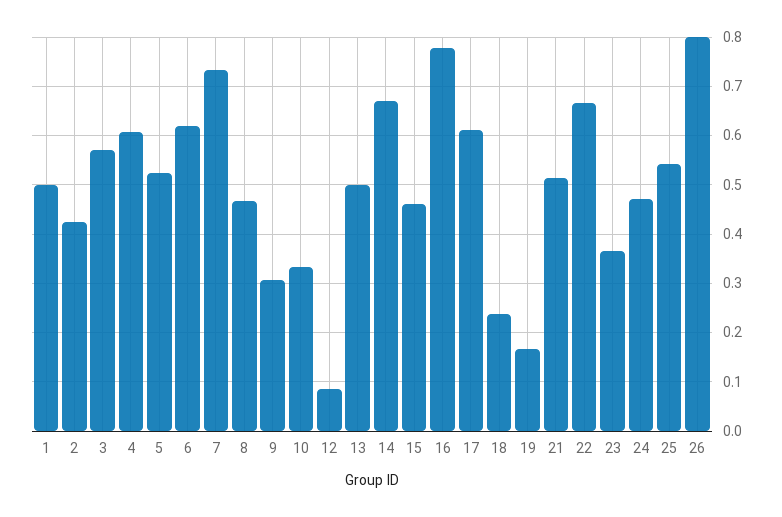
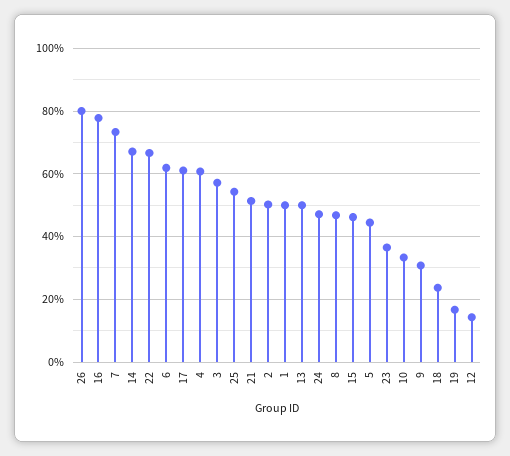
  {
    "1": 0.5,
-   "2": 0.42,
+   "2": 0.5,
    "3": 0.58,
    "4": 0.6,
-   "5": 0.52,
+   "5": 0.44,
    "6": 0.62,
    "7": 0.74,
    "8": 0.46,
    "9": 0.3,
    "10": 0.34,
-   "12": 0.08,
+   "12": 0.14,
    "13": 0.5,
    "14": 0.68,
    "15": 0.46,
    "16": 0.78,
    "17": 0.62,
    "18": 0.24,
    "19": 0.16,
    "21": 0.52,
    "22": 0.66,
    "23": 0.36,
    "24": 0.48,
    "25": 0.54,
    "26": 0.8
  }

